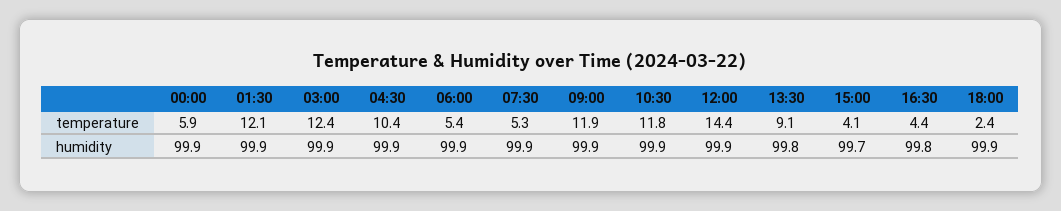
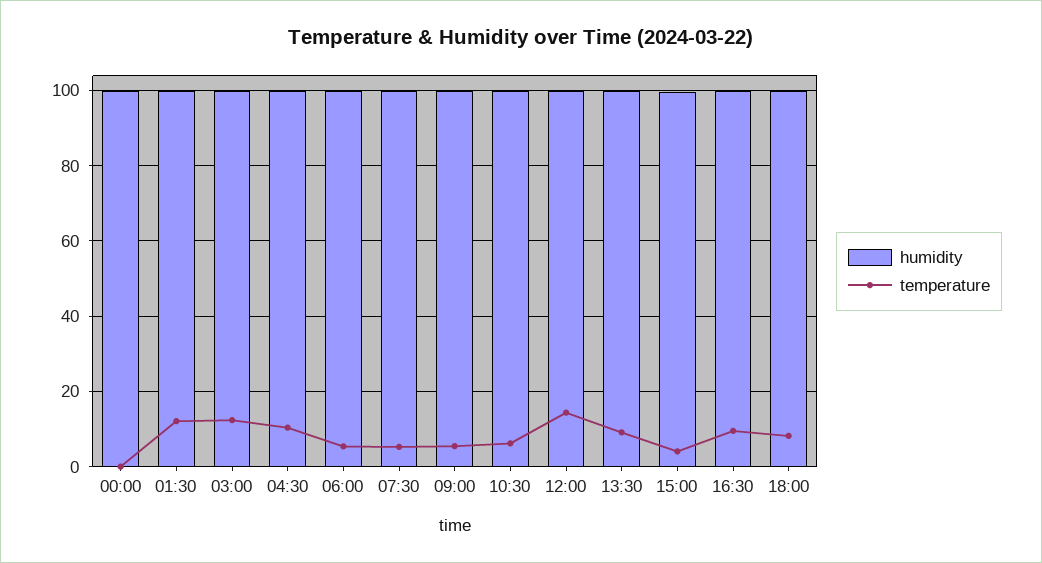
  {
    "temperature": {
-     "00:00": 5.9,
+     "00:00": 0,
      "01:30": 12.1,
      "03:00": 12.4,
      "04:30": 10.4,
      "06:00": 5.4,
      "07:30": 5.3,
-     "09:00": 11.9,
+     "09:00": 6,
-     "10:30": 11.8,
+     "10:30": 6,
      "12:00": 14.4,
      "13:30": 9.1,
      "15:00": 4.1,
-     "16:30": 4.4,
+     "16:30": 10,
-     "18:00": 2.4
+     "18:00": 8
    },
    "humidity": {
      "00:00": 99.9,
      "01:30": 99.9,
      "03:00": 99.9,
      "04:30": 99.9,
      "06:00": 99.9,
      "07:30": 99.9,
      "09:00": 99.9,
      "10:30": 99.9,
      "12:00": 99.9,
      "13:30": 99.8,
      "15:00": 99.7,
      "16:30": 99.8,
      "18:00": 99.9
    }
  }

